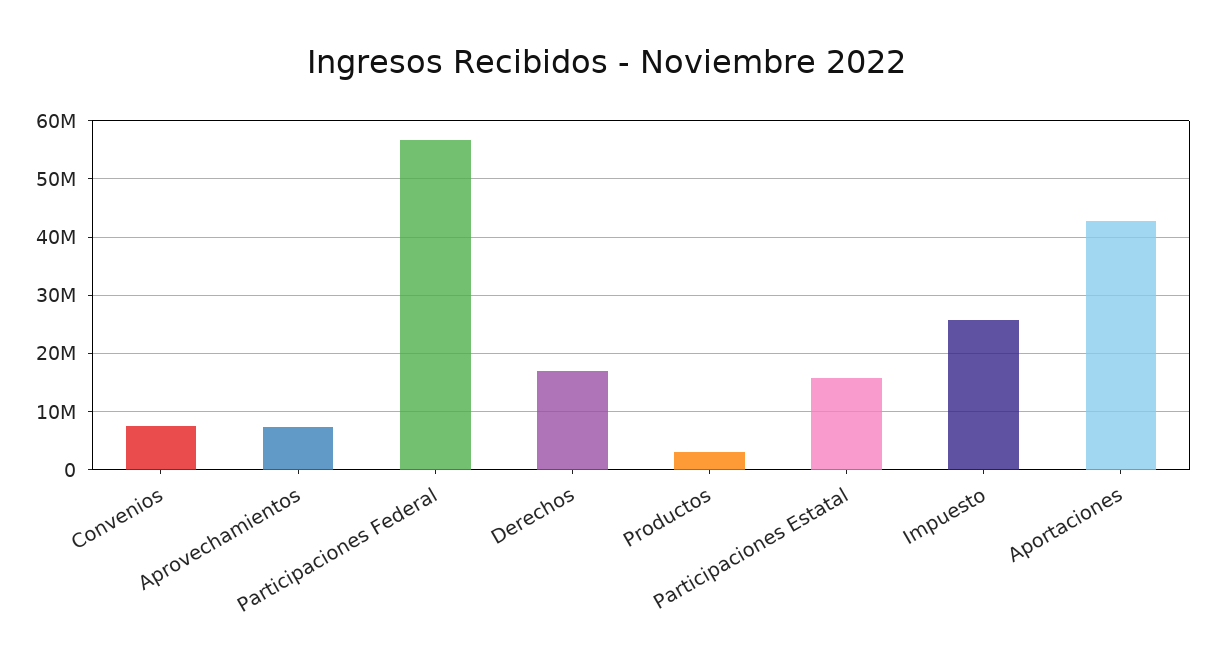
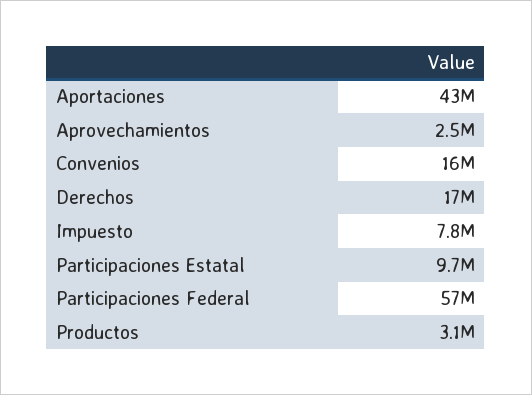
  {
-   "Convenios": 8000000,
+   "Convenios": 16000000,
-   "Aprovechamientos": 8000000,
+   "Aprovechamientos": 2500000,
    "Participaciones Federal": 57000000,
    "Derechos": 17000000,
    "Productos": 3100000,
-   "Participaciones Estatal": 16000000,
+   "Participaciones Estatal": 9700000,
-   "Impuesto": 26000000,
+   "Impuesto": 7800000,
    "Aportaciones": 43000000
  }

